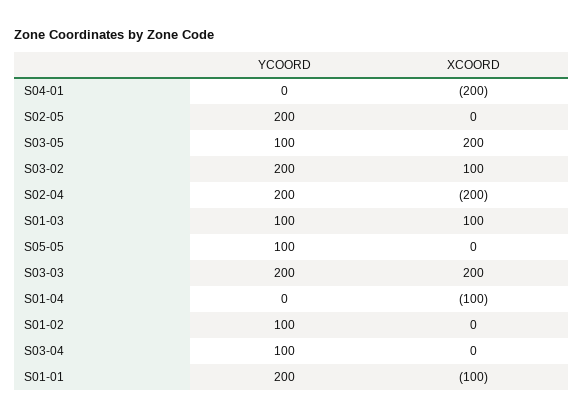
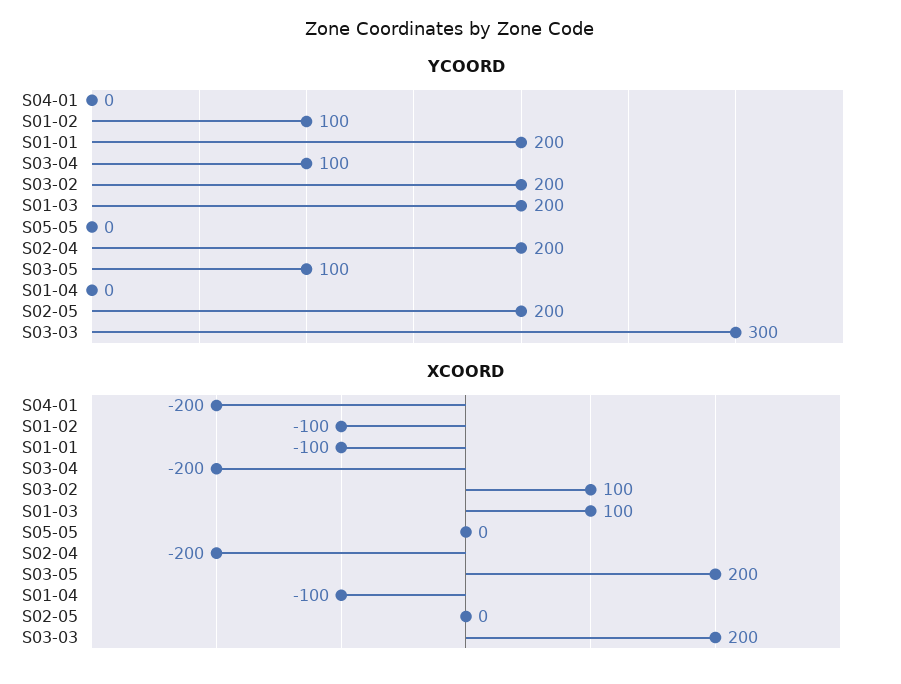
  {
    "YCOORD": {
      "S04-01": 0,
      "S02-05": 200,
      "S03-05": 100,
      "S03-02": 200,
      "S02-04": 200,
-     "S01-03": 100,
+     "S01-03": 200,
-     "S05-05": 100,
+     "S05-05": 0,
-     "S03-03": 200,
+     "S03-03": 300,
      "S01-04": 0,
      "S01-02": 100,
      "S03-04": 100,
      "S01-01": 200
    },
    "XCOORD": {
      "S04-01": -200,
      "S02-05": 0,
      "S03-05": 200,
      "S03-02": 100,
      "S02-04": -200,
      "S01-03": 100,
      "S05-05": 0,
      "S03-03": 200,
      "S01-04": -100,
-     "S01-02": 0,
+     "S01-02": -100,
-     "S03-04": 0,
+     "S03-04": -200,
      "S01-01": -100
    }
  }

